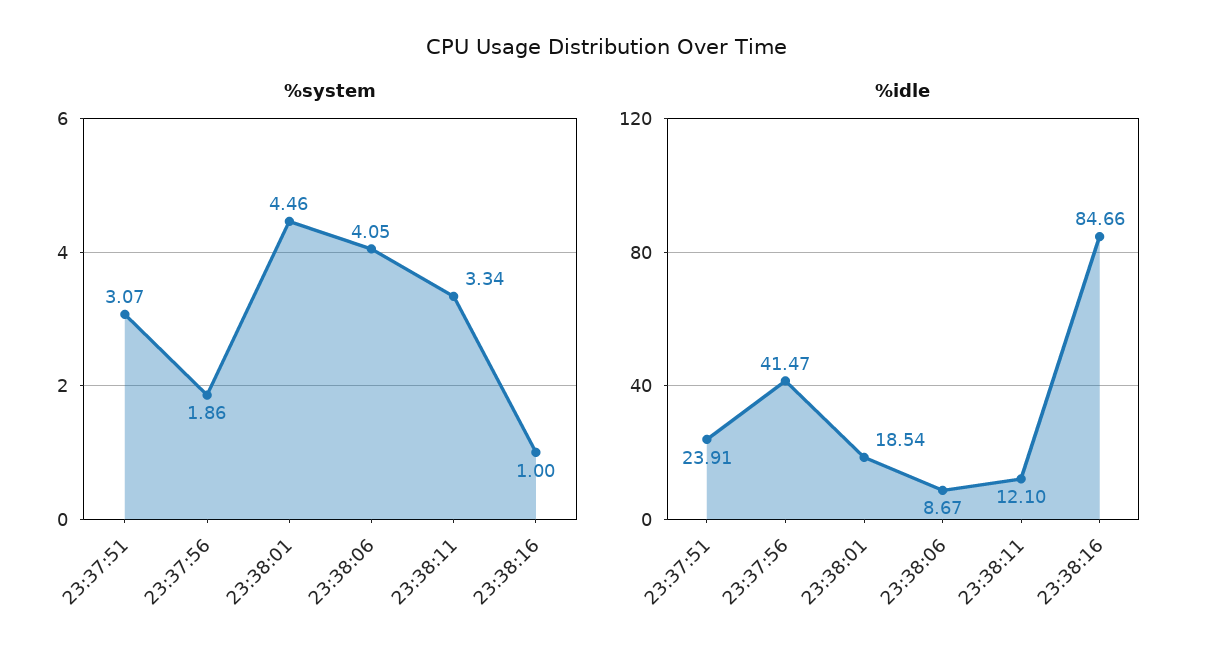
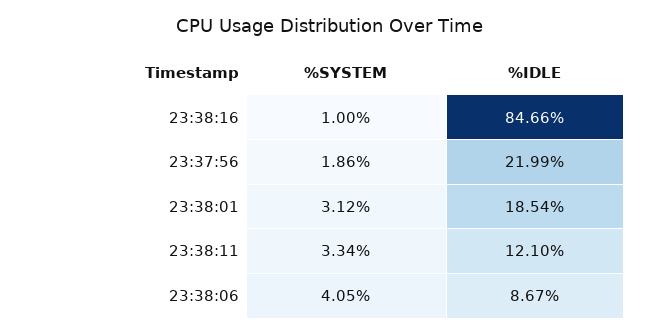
  {
    "%system": {
-     "23:37:51": 3.07,
      "23:37:56": 1.86,
-     "23:38:01": 4.46,
+     "23:38:01": 3.12,
      "23:38:06": 4.05,
      "23:38:11": 3.34,
      "23:38:16": 1
    },
    "%idle": {
-     "23:37:51": 23.91,
-     "23:37:56": 41.47,
+     "23:37:56": 21.99,
      "23:38:01": 18.54,
      "23:38:06": 8.67,
      "23:38:11": 12.1,
      "23:38:16": 84.66
    }
  }

